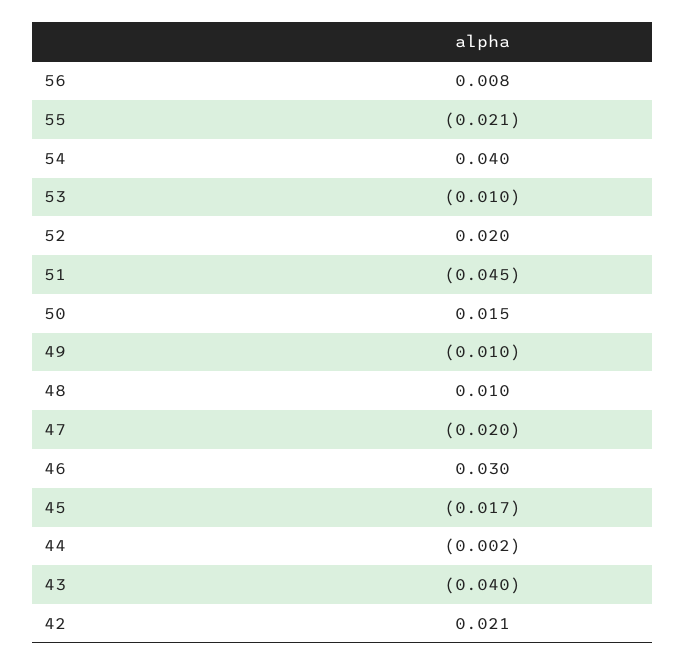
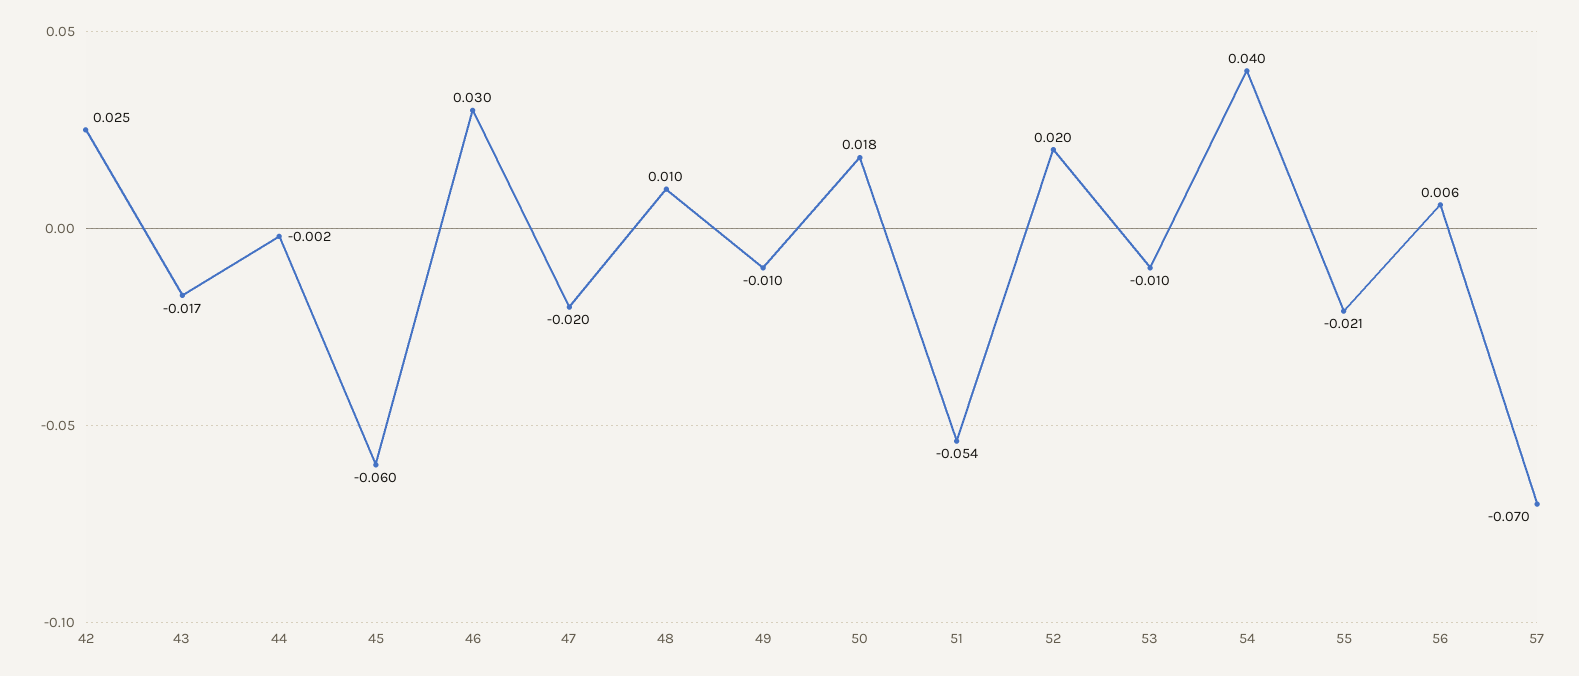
  {
-   "56": 0.008,
+   "56": 0.006,
    "55": -0.021,
    "54": 0.04,
    "53": -0.01,
    "52": 0.02,
-   "51": -0.045,
+   "51": -0.054,
-   "50": 0.015,
+   "50": 0.018,
    "49": -0.01,
    "48": 0.01,
    "47": -0.02,
    "46": 0.03,
-   "45": -0.017,
+   "45": -0.06,
    "44": -0.002,
-   "43": -0.04,
+   "43": -0.017,
-   "42": 0.021
+   "42": 0.025,
+   "57": -0.07
  }

